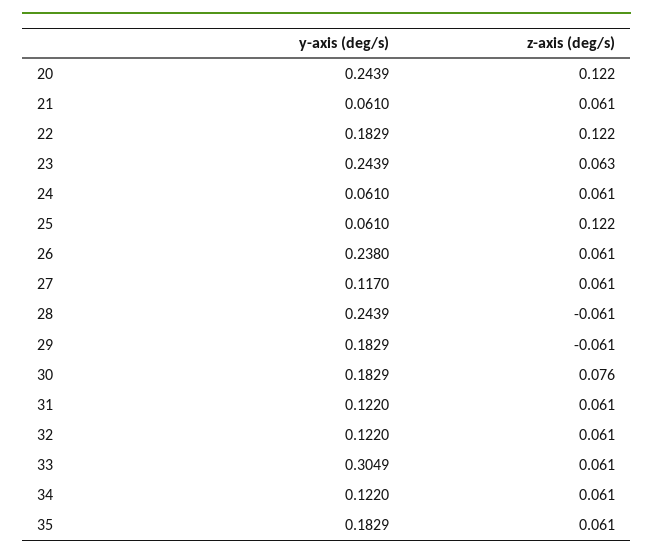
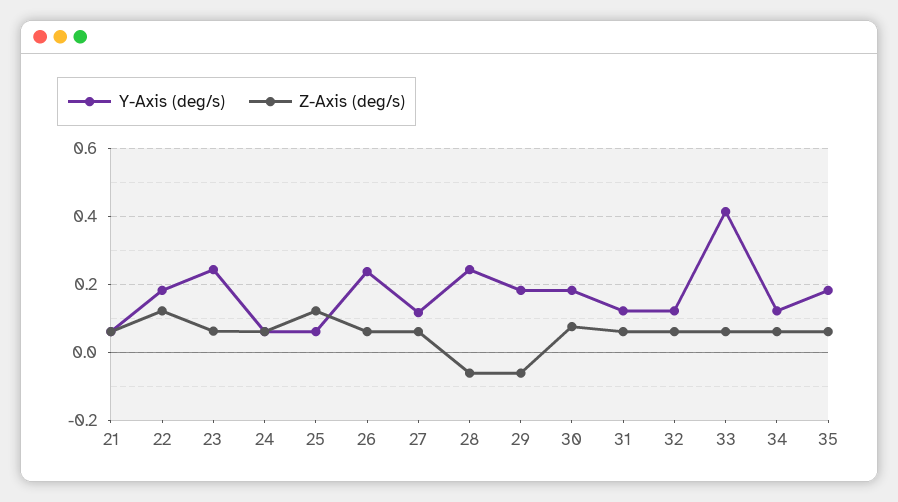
  {
    "y-axis (deg/s)": {
-     "20": 0.2439,
      "21": 0.061,
      "22": 0.1829,
      "23": 0.2439,
      "24": 0.061,
      "25": 0.061,
      "26": 0.238,
      "27": 0.117,
      "28": 0.2439,
      "29": 0.1829,
      "30": 0.1829,
      "31": 0.122,
      "32": 0.122,
-     "33": 0.3049,
+     "33": 0.42,
      "34": 0.122,
      "35": 0.1829
    },
    "z-axis (deg/s)": {
-     "20": 0.122,
      "21": 0.061,
      "22": 0.122,
      "23": 0.063,
      "24": 0.061,
      "25": 0.122,
      "26": 0.061,
      "27": 0.061,
      "28": -0.061,
      "29": -0.061,
      "30": 0.076,
      "31": 0.061,
      "32": 0.061,
      "33": 0.061,
      "34": 0.061,
      "35": 0.061
    }
  }

